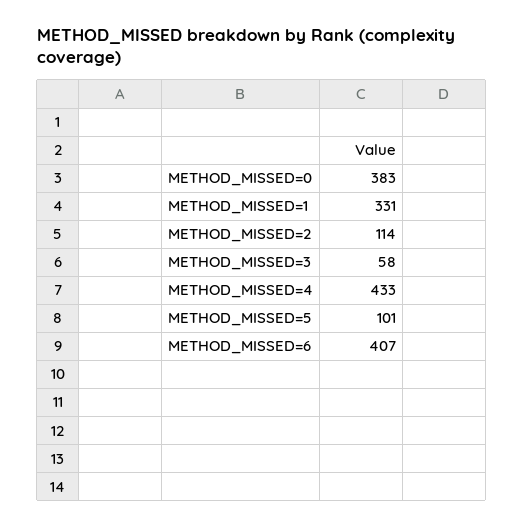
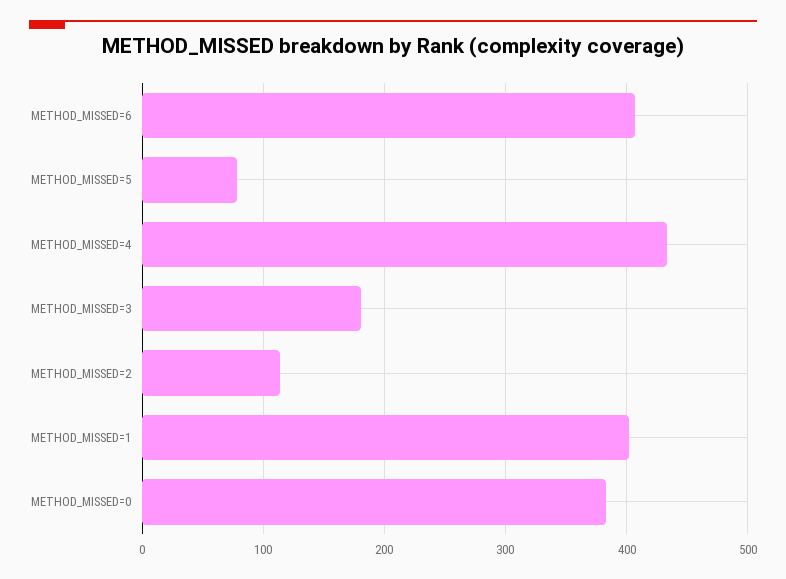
  {
    "METHOD_MISSED=0": 383,
-   "METHOD_MISSED=1": 331,
+   "METHOD_MISSED=1": 400,
    "METHOD_MISSED=2": 114,
-   "METHOD_MISSED=3": 58,
+   "METHOD_MISSED=3": 180,
    "METHOD_MISSED=4": 433,
-   "METHOD_MISSED=5": 101,
+   "METHOD_MISSED=5": 80,
    "METHOD_MISSED=6": 407
  }

